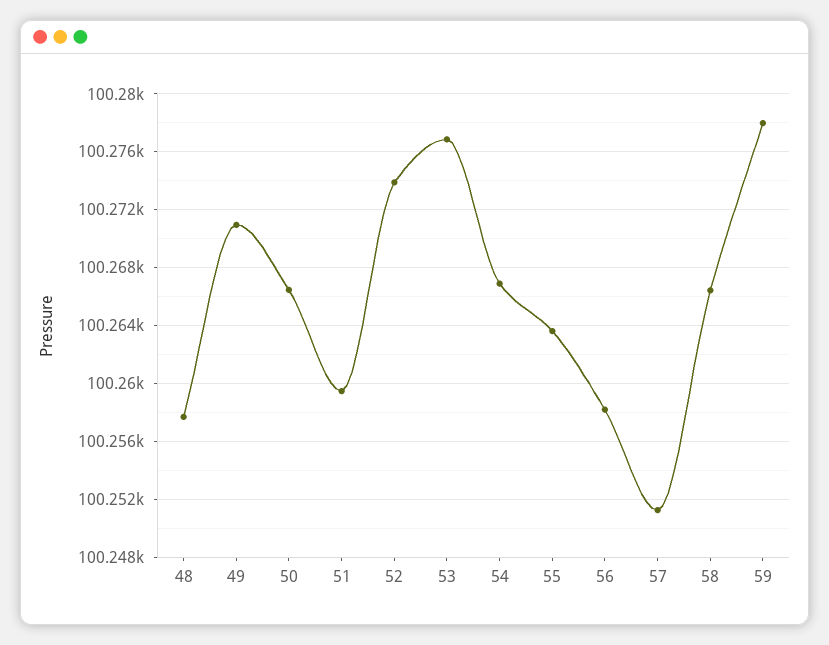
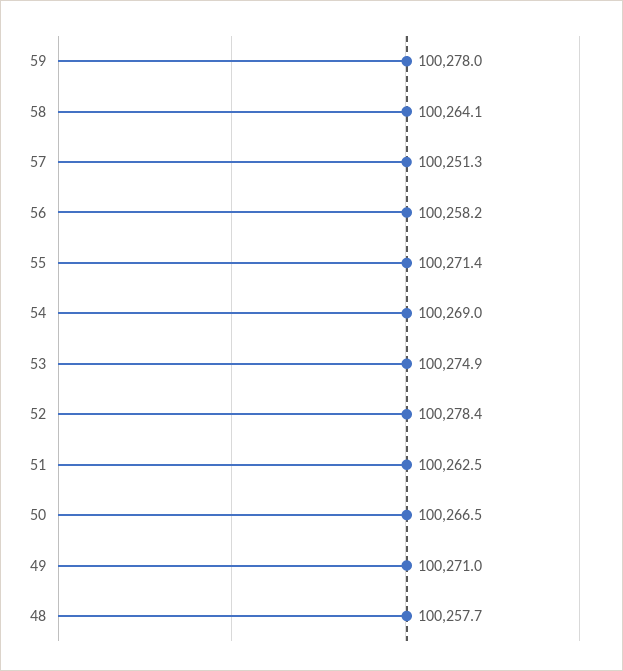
  {
    "48": 100257.7,
    "49": 100271,
    "50": 100266.5,
-   "51": 100259.5,
+   "51": 100262.5,
-   "52": 100274,
+   "52": 100278.4,
-   "53": 100277,
+   "53": 100274.9,
-   "54": 100267,
+   "54": 100269,
-   "55": 100263.5,
+   "55": 100271.4,
    "56": 100258.2,
    "57": 100251.3,
-   "58": 100266.5,
+   "58": 100264.1,
    "59": 100278
  }

